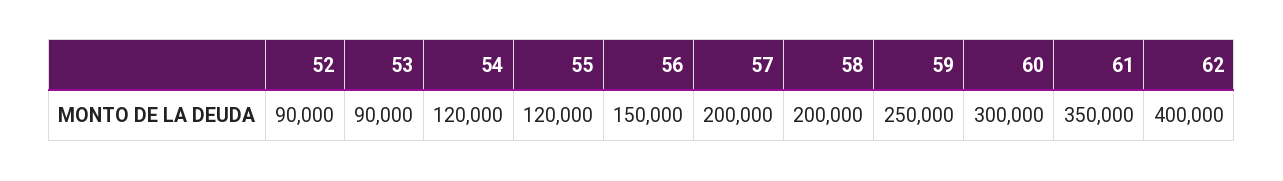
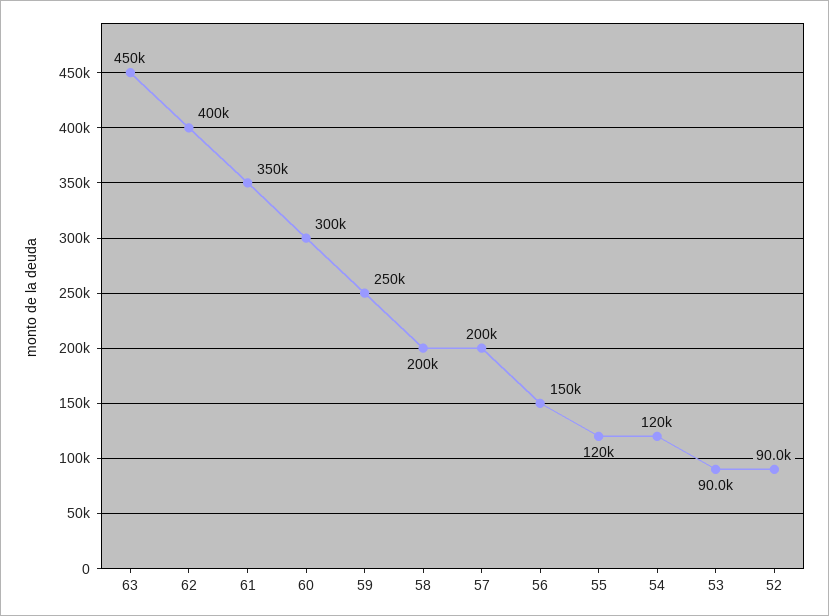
  {
    "52": 90000,
    "53": 90000,
    "54": 120000,
    "55": 120000,
    "56": 150000,
    "57": 200000,
    "58": 200000,
    "59": 250000,
    "60": 300000,
    "61": 350000,
-   "62": 400000
+   "62": 400000,
+   "63": 450000
  }

